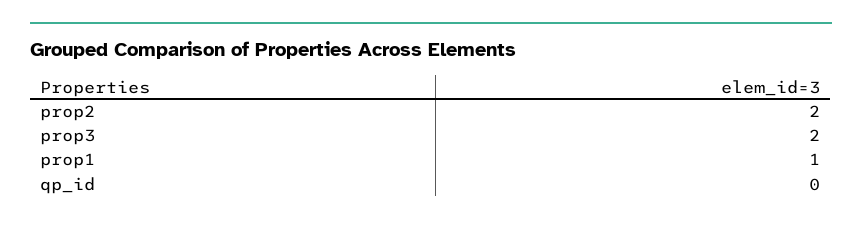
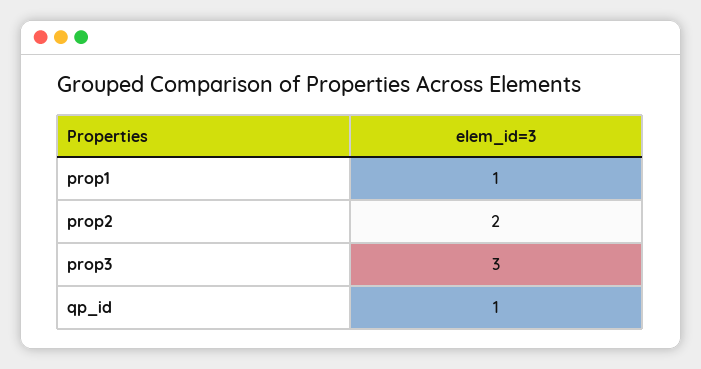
  {
    "prop2": 2,
-   "prop3": 2,
+   "prop3": 3,
    "prop1": 1,
-   "qp_id": 0
+   "qp_id": 1
  }

